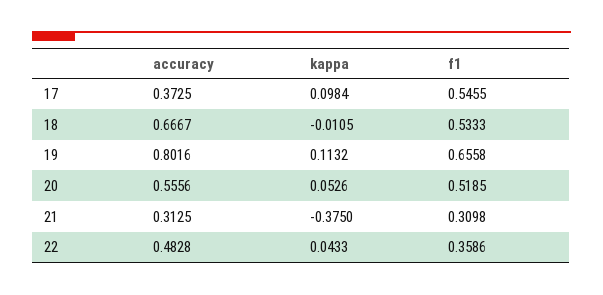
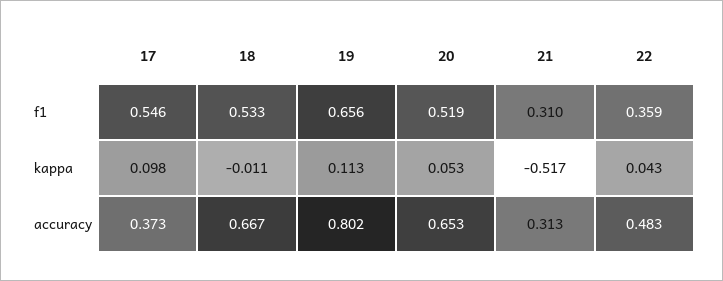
  {
    "accuracy": {
      "17": 0.3725,
      "18": 0.6667,
      "19": 0.8016,
-     "20": 0.5556,
+     "20": 0.653,
      "21": 0.3125,
      "22": 0.4828
    },
    "kappa": {
      "17": 0.0984,
      "18": -0.0105,
      "19": 0.1132,
      "20": 0.0526,
-     "21": -0.375,
+     "21": -0.517,
      "22": 0.0433
    },
    "f1": {
      "17": 0.5455,
      "18": 0.5333,
      "19": 0.6558,
      "20": 0.5185,
      "21": 0.3098,
      "22": 0.3586
    }
  }

